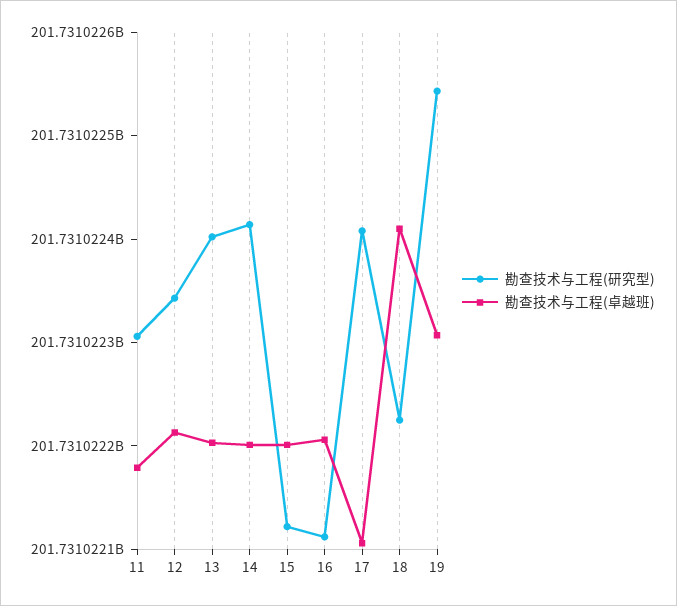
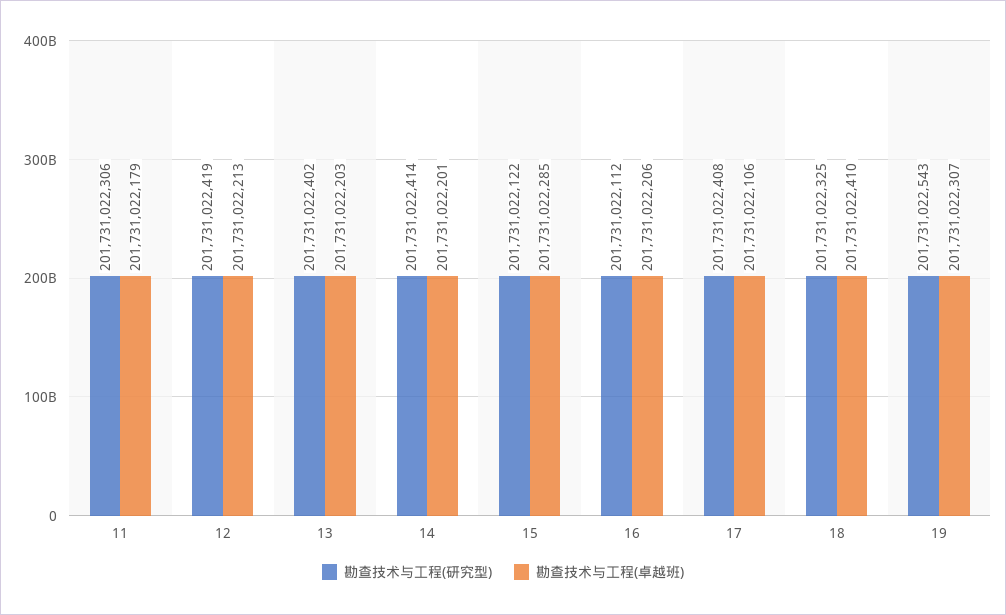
  {
    "勘查技术与工程(研究型)": {
      "11": 201731022306,
-     "12": 201731022340,
+     "12": 201731022419,
      "13": 201731022402,
      "14": 201731022414,
      "15": 201731022122,
      "16": 201731022112,
      "17": 201731022408,
-     "18": 201731022220,
+     "18": 201731022325,
      "19": 201731022543
    },
    "勘查技术与工程(卓越班)": {
      "11": 201731022179,
      "12": 201731022213,
      "13": 201731022203,
      "14": 201731022201,
-     "15": 201731022200,
+     "15": 201731022285,
      "16": 201731022206,
      "17": 201731022106,
      "18": 201731022410,
      "19": 201731022307
    }
  }

